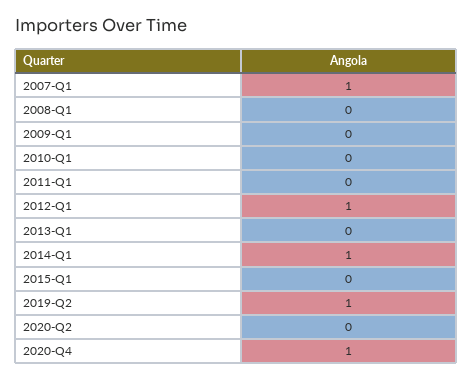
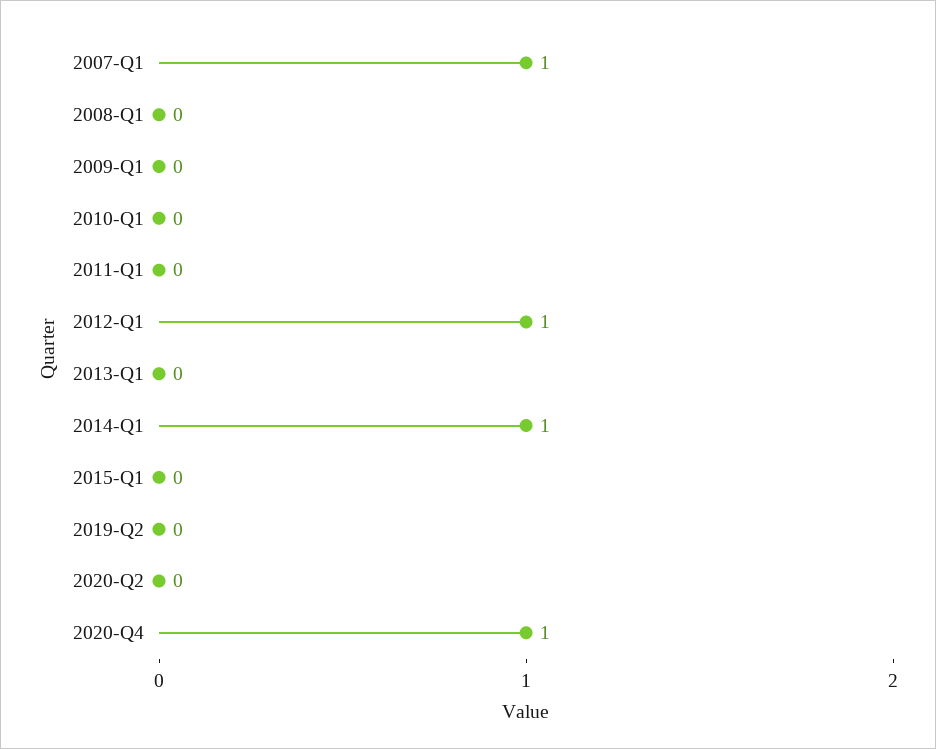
  {
    "2007-Q1": 1,
    "2008-Q1": 0,
    "2009-Q1": 0,
    "2010-Q1": 0,
    "2011-Q1": 0,
    "2012-Q1": 1,
    "2013-Q1": 0,
    "2014-Q1": 1,
    "2015-Q1": 0,
-   "2019-Q2": 1,
+   "2019-Q2": 0,
    "2020-Q2": 0,
    "2020-Q4": 1
  }

